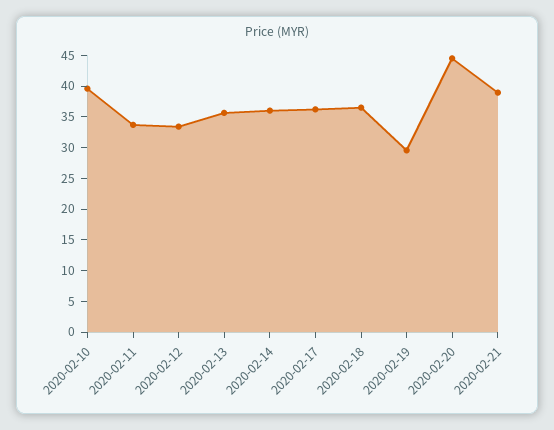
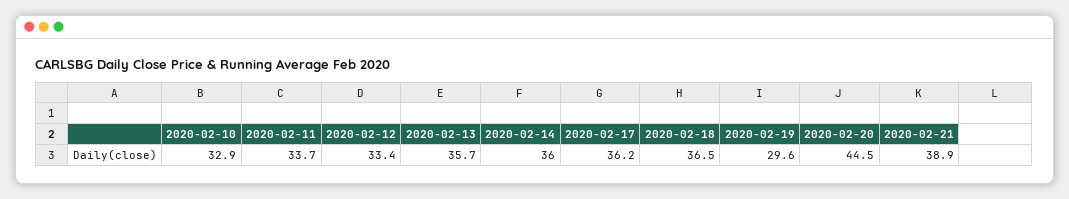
  {
-   "2020-02-10": 40,
+   "2020-02-10": 32.9,
    "2020-02-11": 33.7,
    "2020-02-12": 33.4,
    "2020-02-13": 35.7,
    "2020-02-14": 36,
    "2020-02-17": 36.2,
    "2020-02-18": 36.5,
    "2020-02-19": 29.6,
    "2020-02-20": 44.5,
    "2020-02-21": 38.9
  }

